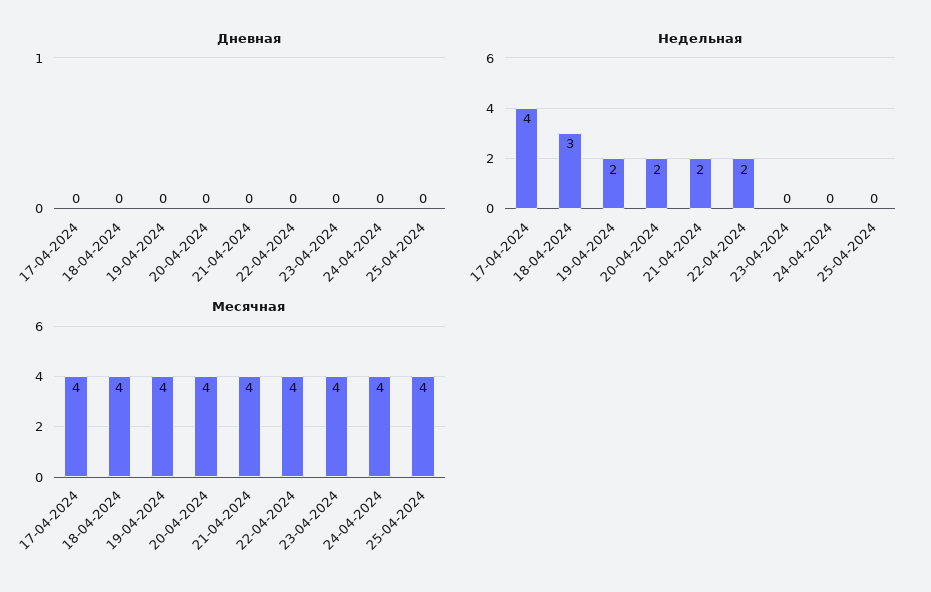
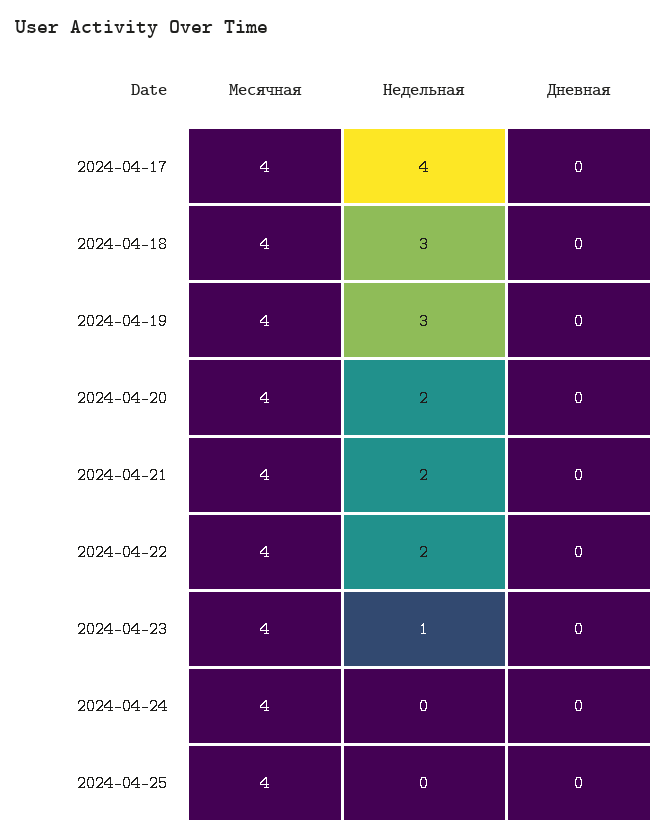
  {
    "Дневная": {
      "17-04-2024": 0,
      "18-04-2024": 0,
      "19-04-2024": 0,
      "20-04-2024": 0,
      "21-04-2024": 0,
      "22-04-2024": 0,
      "23-04-2024": 0,
      "24-04-2024": 0,
      "25-04-2024": 0
    },
    "Недельная": {
      "17-04-2024": 4,
      "18-04-2024": 3,
-     "19-04-2024": 2,
+     "19-04-2024": 3,
      "20-04-2024": 2,
      "21-04-2024": 2,
      "22-04-2024": 2,
-     "23-04-2024": 0,
+     "23-04-2024": 1,
      "24-04-2024": 0,
      "25-04-2024": 0
    },
    "Месячная": {
      "17-04-2024": 4,
      "18-04-2024": 4,
      "19-04-2024": 4,
      "20-04-2024": 4,
      "21-04-2024": 4,
      "22-04-2024": 4,
      "23-04-2024": 4,
      "24-04-2024": 4,
      "25-04-2024": 4
    }
  }

